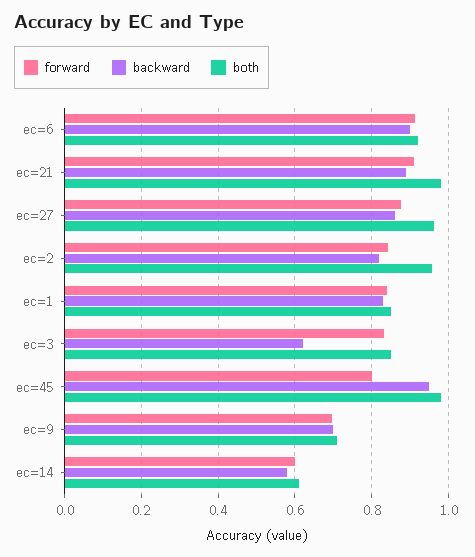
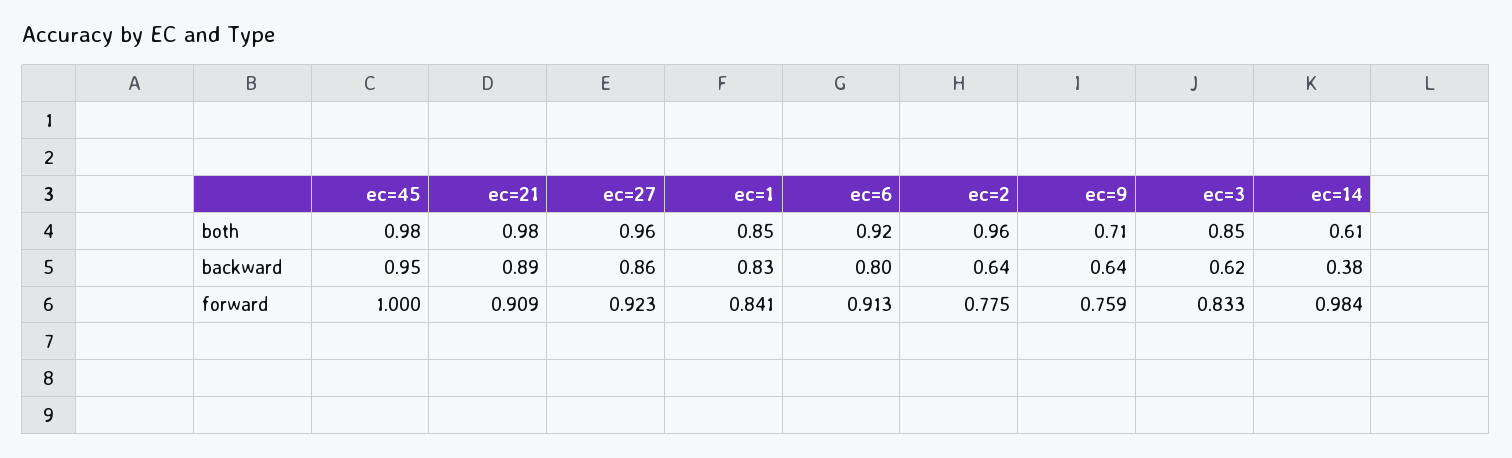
  {
    "forward": {
      "ec=6": 0.913,
      "ec=21": 0.909,
-     "ec=27": 0.88,
+     "ec=27": 0.923,
-     "ec=2": 0.84,
+     "ec=2": 0.775,
      "ec=1": 0.841,
      "ec=3": 0.833,
-     "ec=45": 0.8,
+     "ec=45": 1,
-     "ec=9": 0.7,
+     "ec=9": 0.759,
-     "ec=14": 0.6
+     "ec=14": 0.984
    },
    "backward": {
-     "ec=6": 0.9,
+     "ec=6": 0.8,
      "ec=21": 0.89,
      "ec=27": 0.86,
-     "ec=2": 0.82,
+     "ec=2": 0.64,
      "ec=1": 0.83,
      "ec=3": 0.62,
      "ec=45": 0.95,
-     "ec=9": 0.7,
+     "ec=9": 0.64,
-     "ec=14": 0.58
+     "ec=14": 0.38
    },
    "both": {
      "ec=6": 0.92,
      "ec=21": 0.98,
      "ec=27": 0.96,
      "ec=2": 0.96,
      "ec=1": 0.85,
      "ec=3": 0.85,
      "ec=45": 0.98,
      "ec=9": 0.71,
      "ec=14": 0.61
    }
  }

